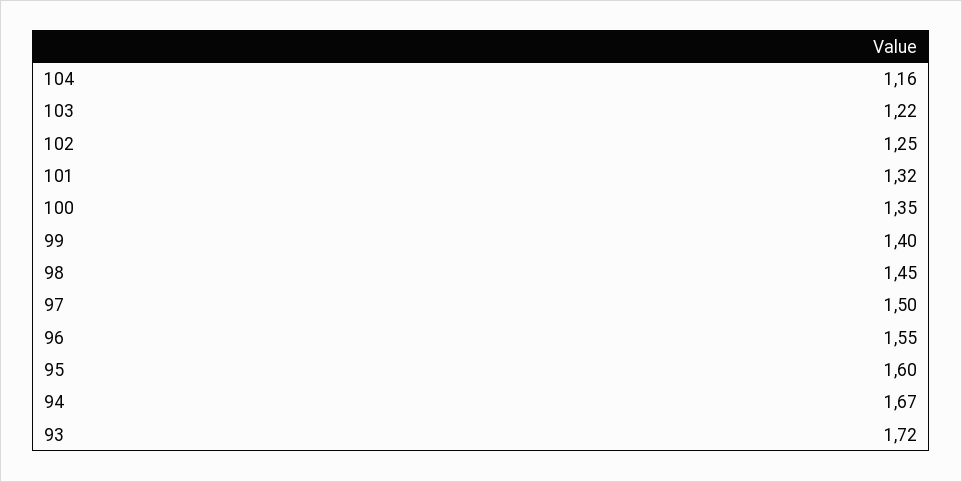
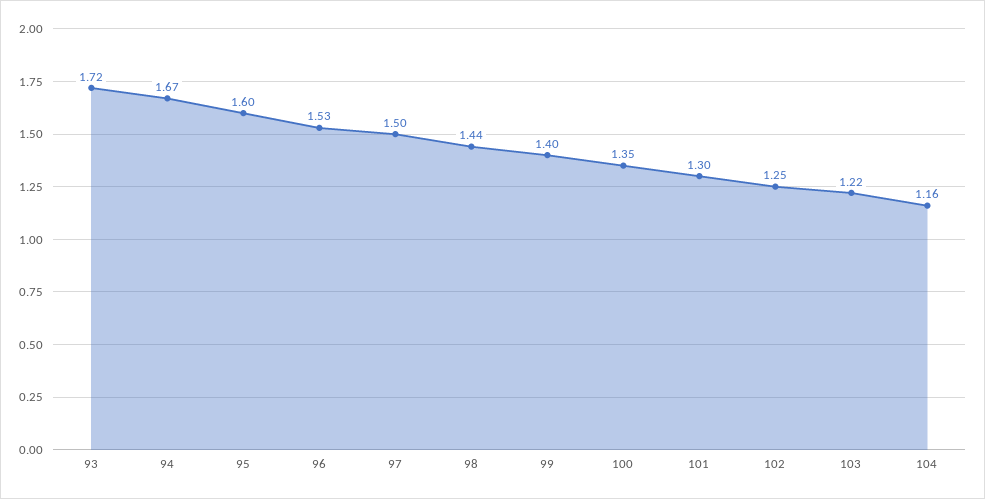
  {
    "104": 1.16,
    "103": 1.22,
    "102": 1.25,
-   "101": 1.32,
+   "101": 1.3,
    "100": 1.35,
    "99": 1.4,
-   "98": 1.45,
+   "98": 1.44,
    "97": 1.5,
-   "96": 1.55,
+   "96": 1.53,
    "95": 1.6,
    "94": 1.67,
    "93": 1.72
  }

